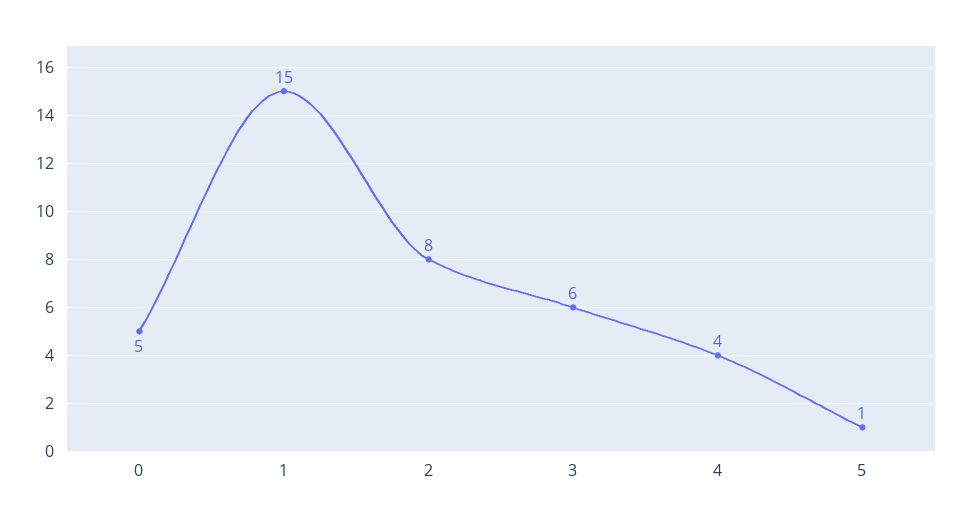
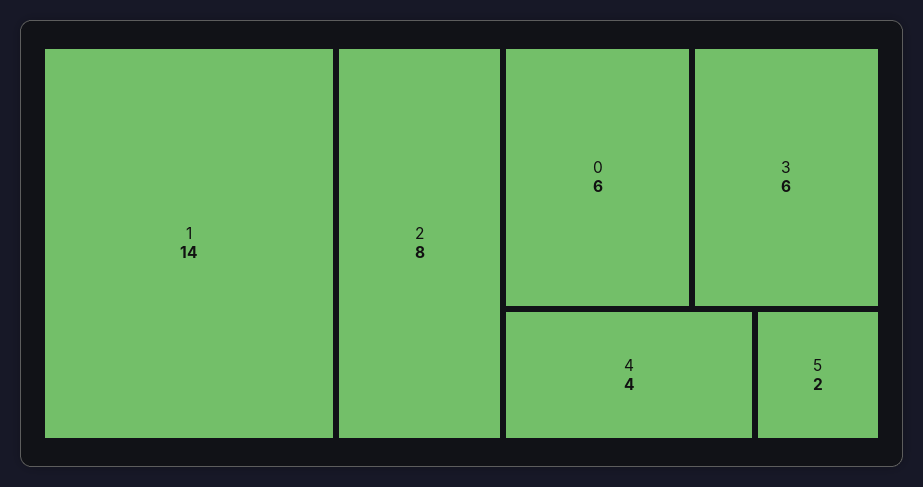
  {
-   "0": 5,
+   "0": 6,
-   "1": 15,
+   "1": 14,
    "2": 8,
    "3": 6,
    "4": 4,
-   "5": 1
+   "5": 2
  }

